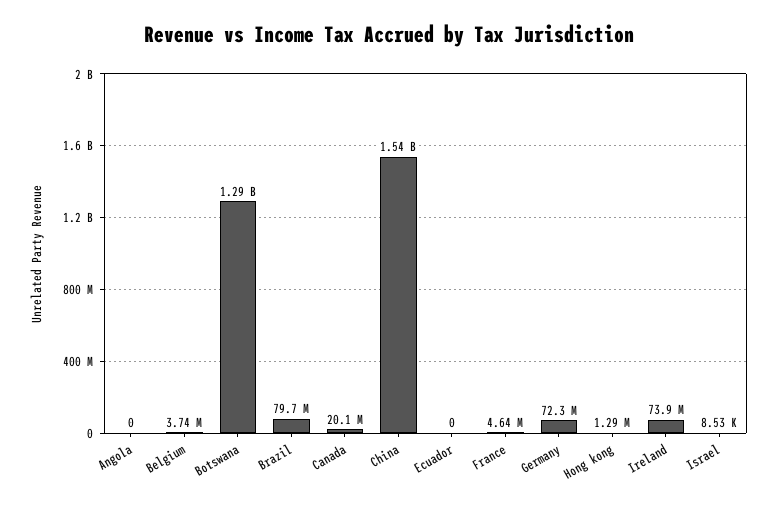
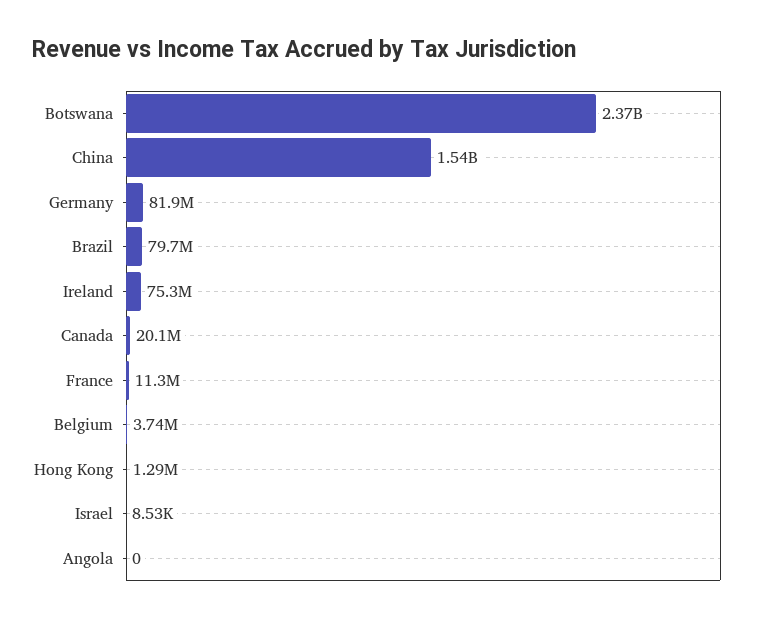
  {
    "Angola": 0,
    "Belgium": 3740000,
-   "Botswana": 1290000000,
+   "Botswana": 2370000000,
    "Brazil": 79700000,
    "Canada": 20100000,
    "China": 1540000000,
-   "Ecuador": 0,
-   "France": 4640000,
+   "France": 11300000,
-   "Germany": 72300000,
+   "Germany": 81900000,
    "Hong kong": 1290000,
-   "Ireland": 73900000,
+   "Ireland": 75300000,
    "Israel": 8530
  }

